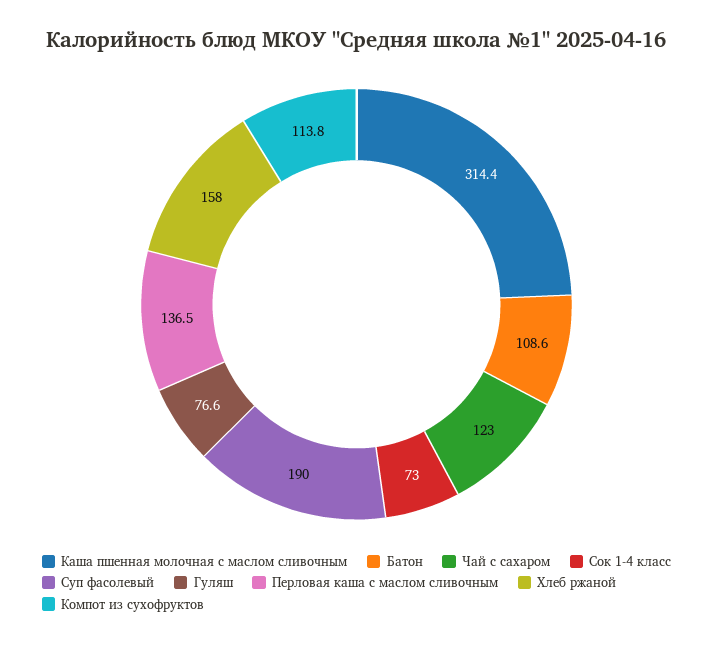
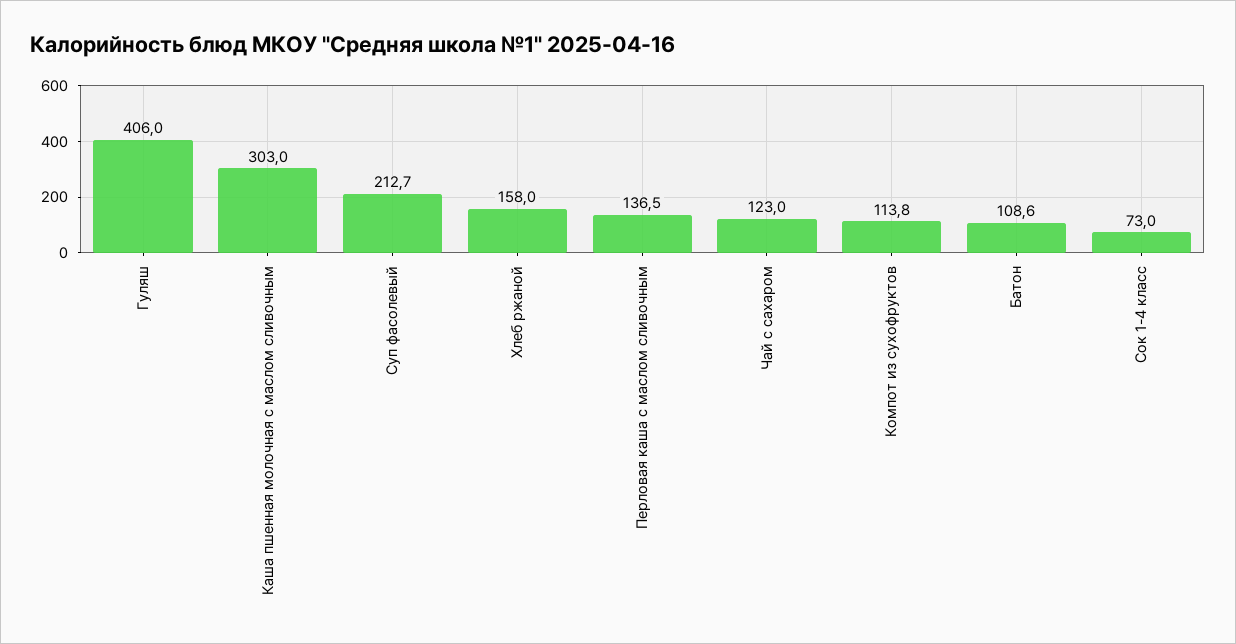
  {
-   "Каша пшенная молочная с маслом сливочным": 314.4,
+   "Каша пшенная молочная с маслом сливочным": 303,
    "Батон": 108.6,
    "Чай с сахаром": 123,
    "Сок 1-4 класс": 73,
-   "Суп фасолевый": 190,
+   "Суп фасолевый": 212.7,
-   "Гуляш": 76.6,
+   "Гуляш": 406,
    "Перловая каша с маслом сливочным": 136.5,
    "Хлеб ржаной": 158,
    "Компот из сухофруктов": 113.8
  }

